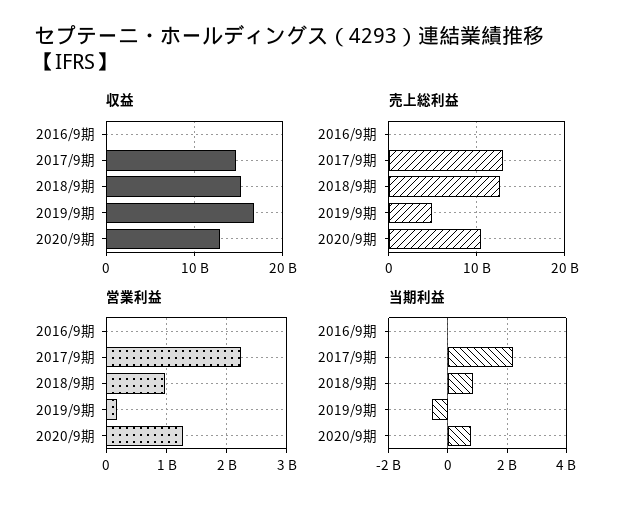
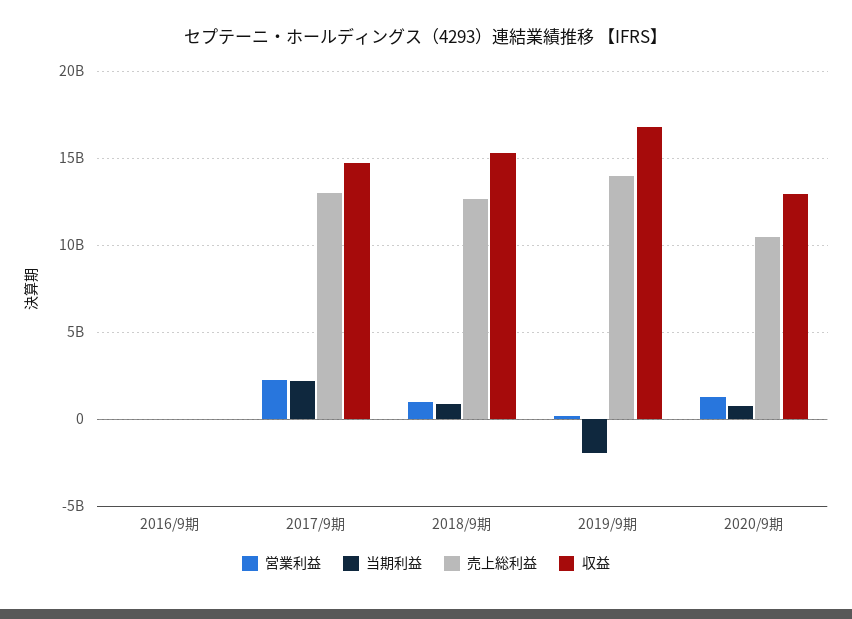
  {
    "収益": {
      "2016/9期": 0,
      "2017/9期": 14500000000,
      "2018/9期": 15500000000,
      "2019/9期": 17000000000,
      "2020/9期": 13000000000
    },
    "売上総利益": {
      "2016/9期": 0,
      "2017/9期": 13000000000,
      "2018/9期": 12500000000,
-     "2019/9期": 5000000000,
+     "2019/9期": 14000000000,
      "2020/9期": 10500000000
    },
    "営業利益": {
      "2016/9期": 0,
      "2017/9期": 2200000000,
      "2018/9期": 1000000000,
      "2019/9期": 200000000,
      "2020/9期": 1300000000
    },
    "当期利益": {
      "2016/9期": 0,
      "2017/9期": 2250000000,
      "2018/9期": 750000000,
-     "2019/9期": -500000000,
+     "2019/9期": -2000000000,
      "2020/9期": 750000000
    }
  }

